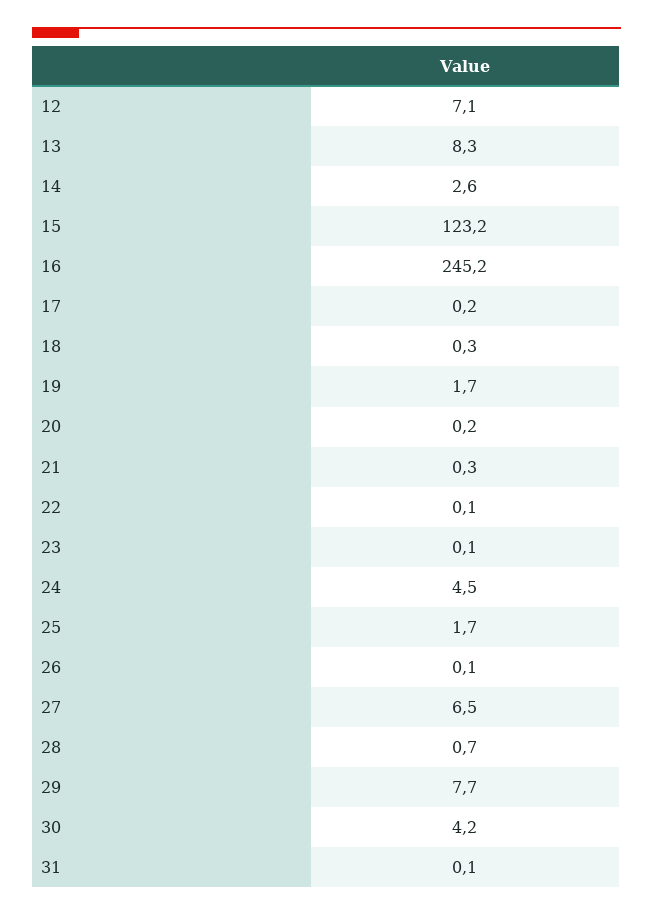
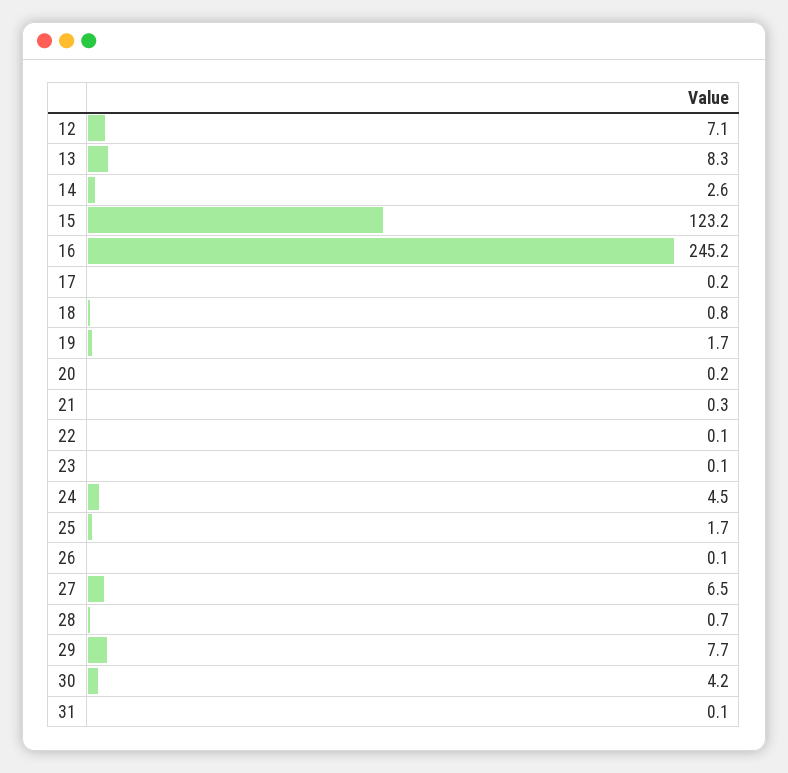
  {
    "12": 7.1,
    "13": 8.3,
    "14": 2.6,
    "15": 123.2,
    "16": 245.2,
    "17": 0.2,
-   "18": 0.3,
+   "18": 0.8,
    "19": 1.7,
    "20": 0.2,
    "21": 0.3,
    "22": 0.1,
    "23": 0.1,
    "24": 4.5,
    "25": 1.7,
    "26": 0.1,
    "27": 6.5,
    "28": 0.7,
    "29": 7.7,
    "30": 4.2,
    "31": 0.1
  }

